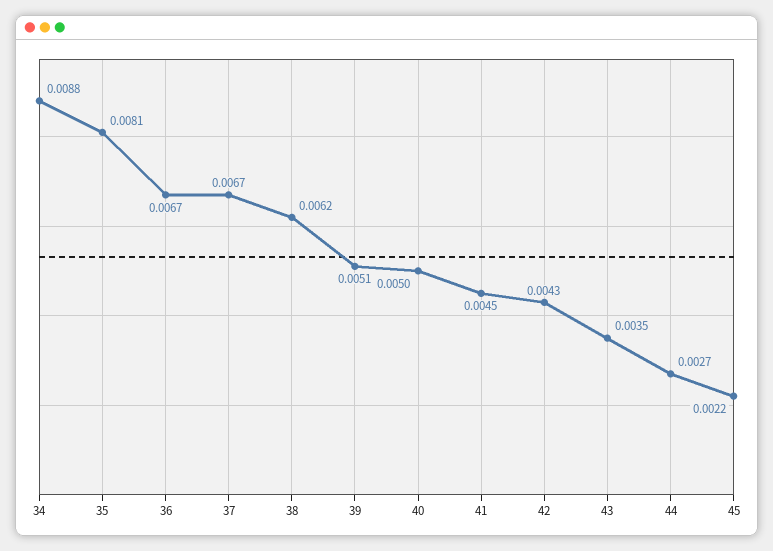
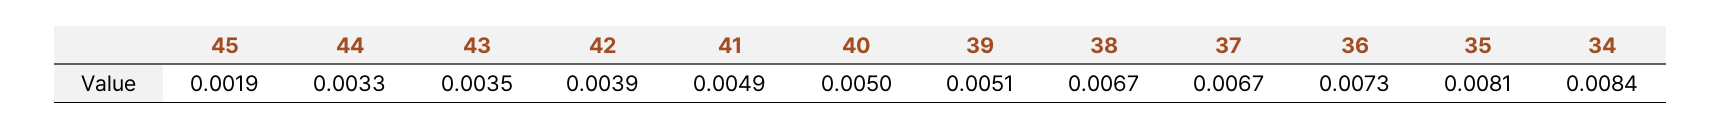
  {
-   "34": 0.0088,
+   "34": 0.0084,
    "35": 0.0081,
-   "36": 0.0067,
+   "36": 0.0073,
    "37": 0.0067,
-   "38": 0.0062,
+   "38": 0.0067,
    "39": 0.0051,
    "40": 0.005,
-   "41": 0.0045,
+   "41": 0.0049,
-   "42": 0.0043,
+   "42": 0.0039,
    "43": 0.0035,
-   "44": 0.0027,
+   "44": 0.0033,
-   "45": 0.0022
+   "45": 0.0019
  }

